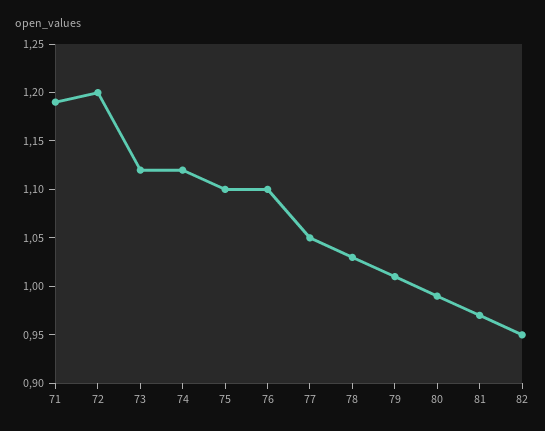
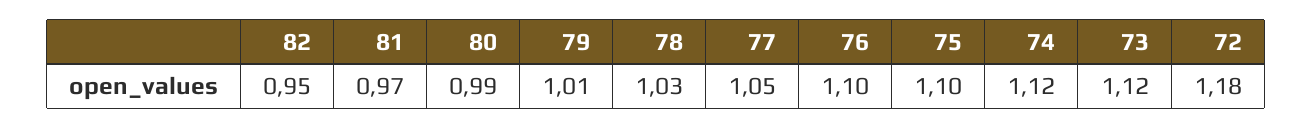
  {
-   "71": 1.19,
-   "72": 1.2,
+   "72": 1.18,
    "73": 1.12,
    "74": 1.12,
    "75": 1.1,
    "76": 1.1,
    "77": 1.05,
    "78": 1.03,
    "79": 1.01,
    "80": 0.99,
    "81": 0.97,
    "82": 0.95
  }

